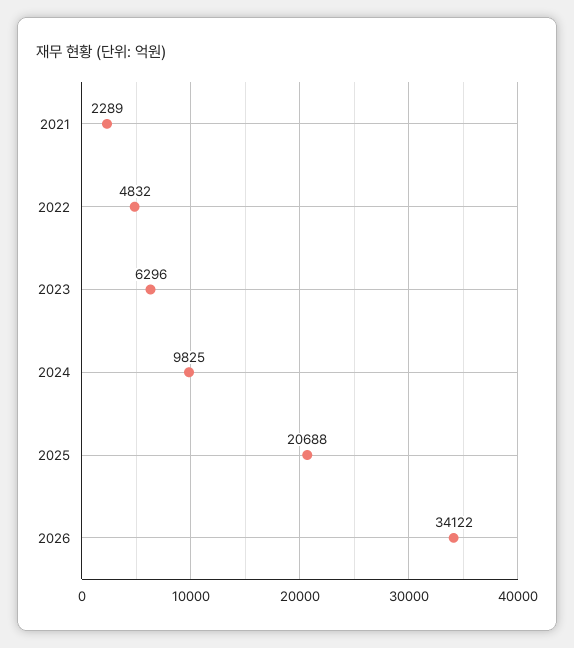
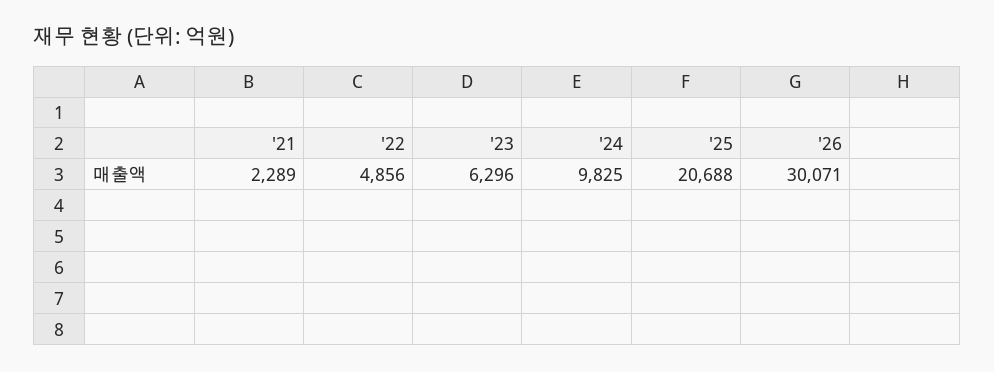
  {
    "2021": 2289,
-   "2022": 4832,
+   "2022": 4856,
    "2023": 6296,
    "2024": 9825,
    "2025": 20688,
-   "2026": 34122
+   "2026": 30071
  }

